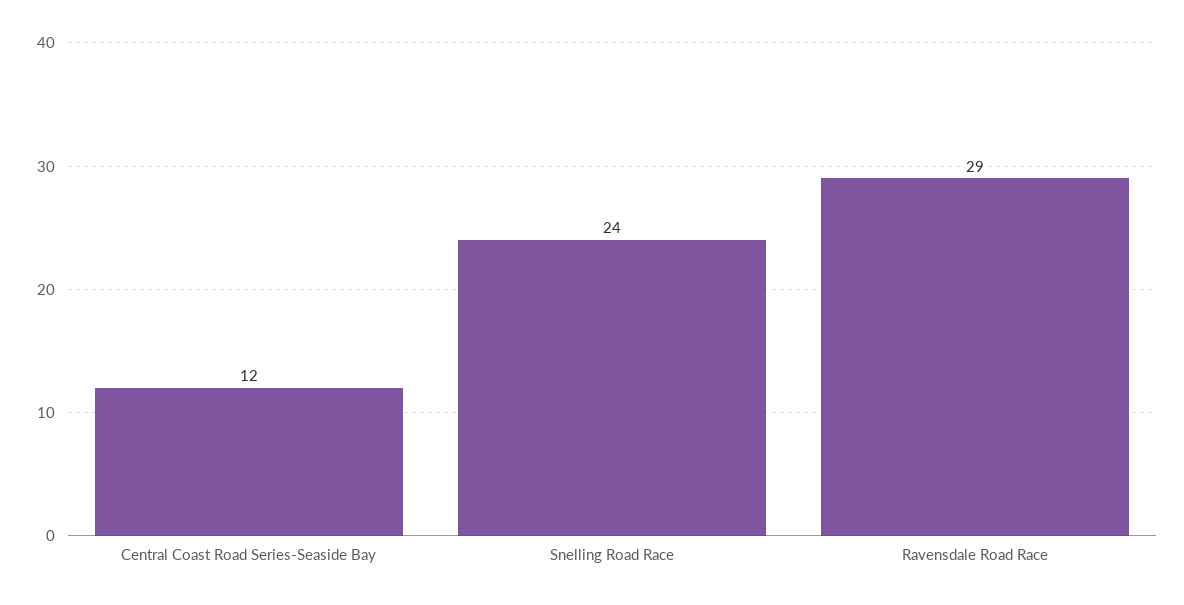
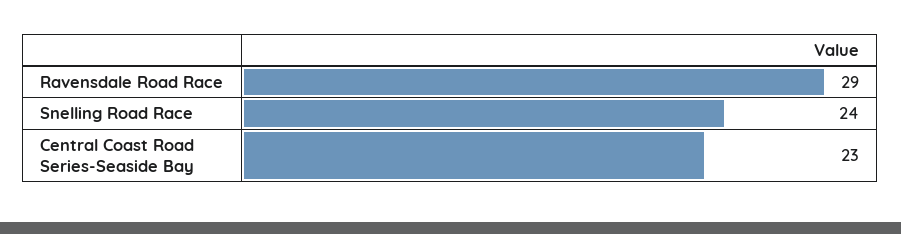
  {
-   "Central Coast Road Series-Seaside Bay": 12,
+   "Central Coast Road Series-Seaside Bay": 23,
    "Snelling Road Race": 24,
    "Ravensdale Road Race": 29
  }

